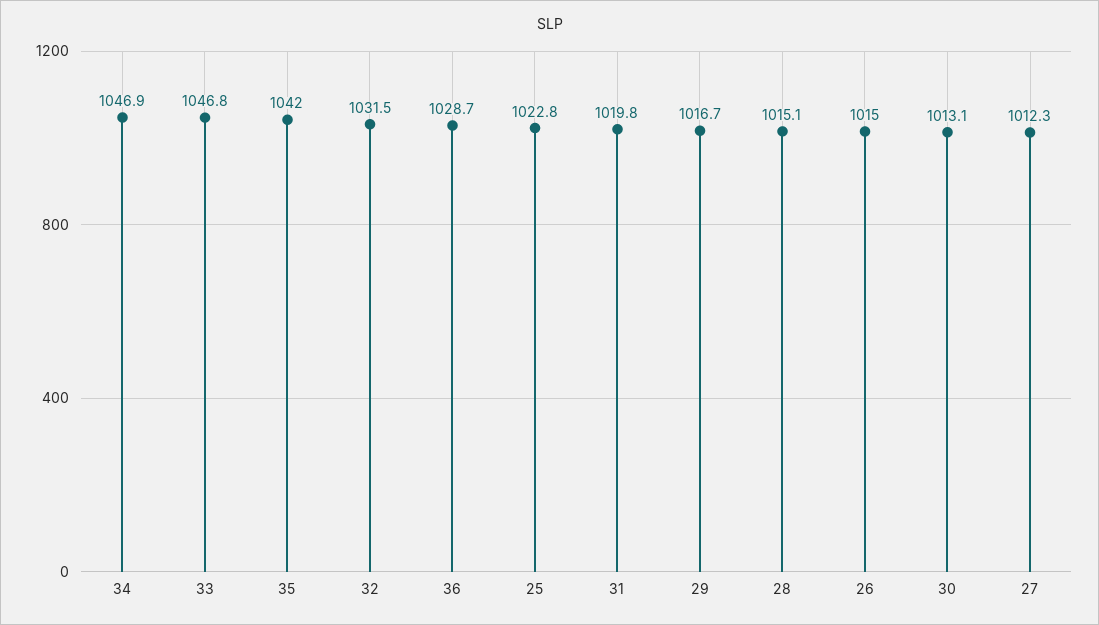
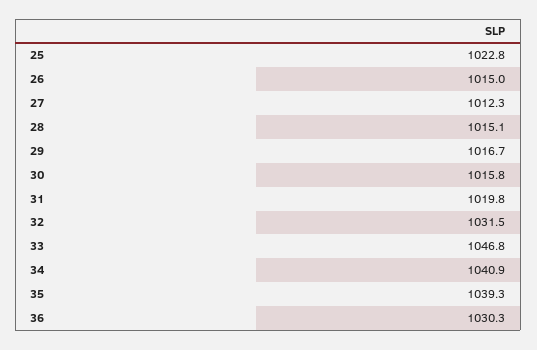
  {
-   "34": 1046.9,
+   "34": 1040.9,
    "33": 1046.8,
-   "35": 1042,
+   "35": 1039.3,
    "32": 1031.5,
-   "36": 1028.7,
+   "36": 1030.3,
    "25": 1022.8,
    "31": 1019.8,
    "29": 1016.7,
    "28": 1015.1,
    "26": 1015,
-   "30": 1013.1,
+   "30": 1015.8,
    "27": 1012.3
  }

